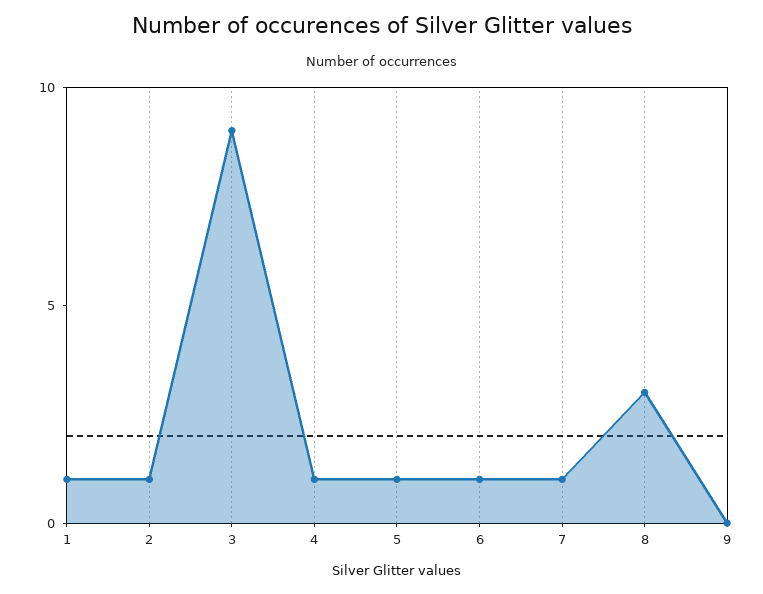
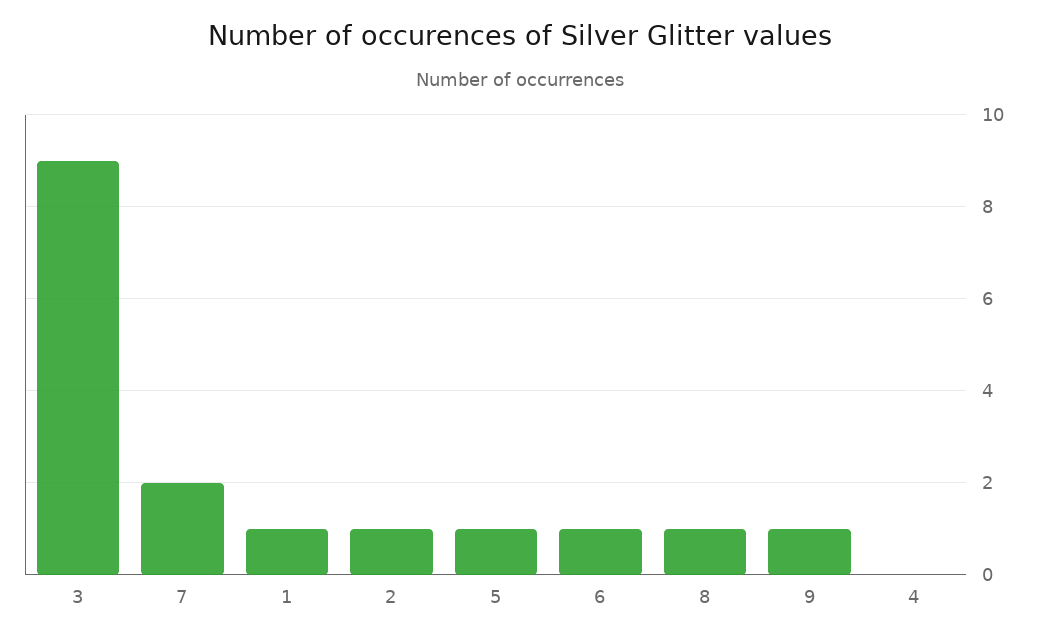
  {
    "1": 1,
    "2": 1,
    "3": 9,
-   "4": 1,
+   "4": 0,
    "5": 1,
    "6": 1,
-   "7": 1,
+   "7": 2,
-   "8": 3,
+   "8": 1,
-   "9": 0
+   "9": 1
  }

